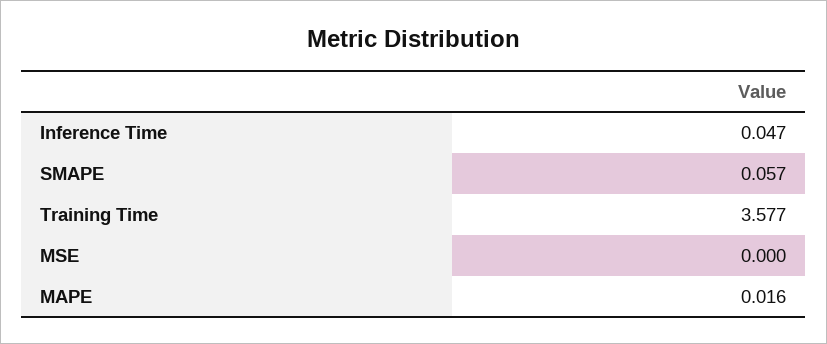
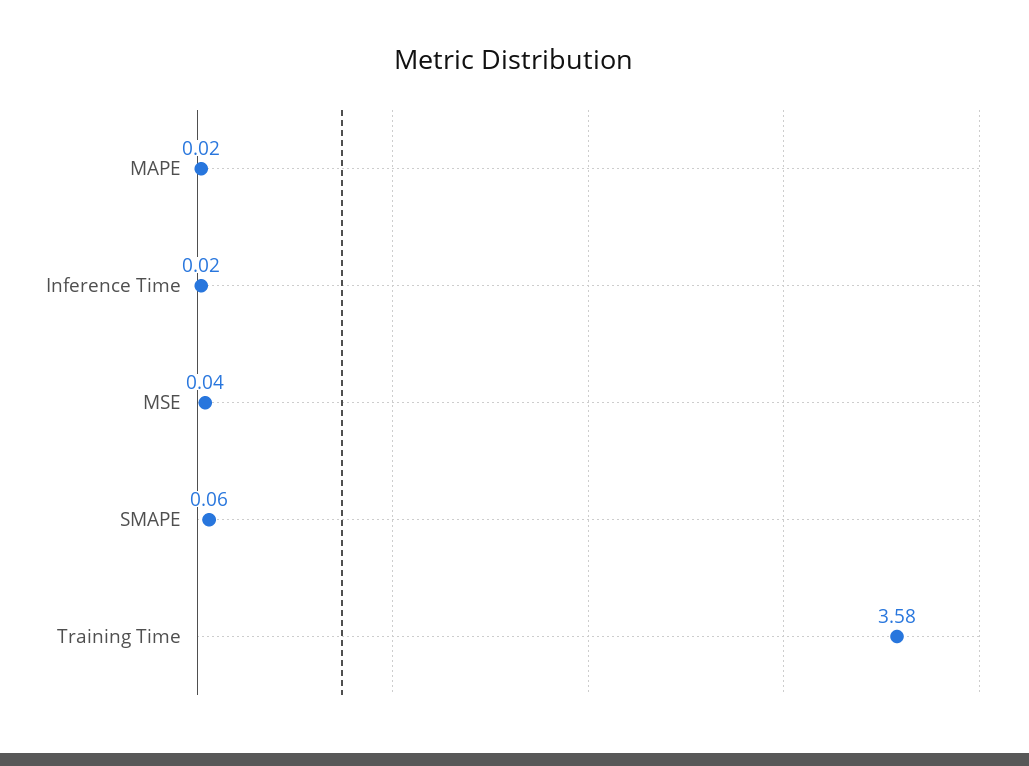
  {
-   "Inference Time": 0.047,
+   "Inference Time": 0.02,
    "SMAPE": 0.057,
    "Training Time": 3.577,
-   "MSE": 0,
+   "MSE": 0.04,
    "MAPE": 0.016
  }

